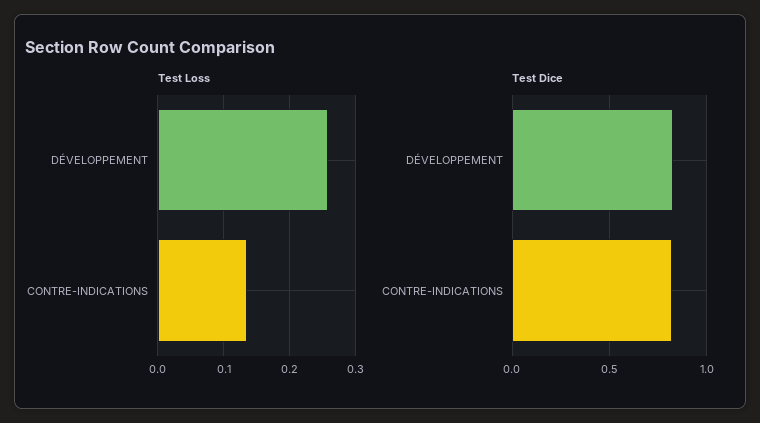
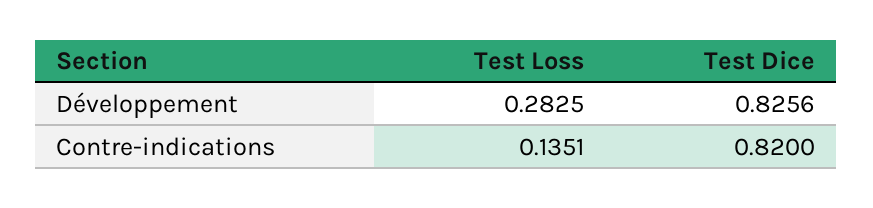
  {
    "Test Loss": {
-     "DÉVELOPPEMENT": 0.26,
+     "DÉVELOPPEMENT": 0.2825,
      "CONTRE-INDICATIONS": 0.1351
    },
    "Test Dice": {
      "DÉVELOPPEMENT": 0.8256,
      "CONTRE-INDICATIONS": 0.82
    }
  }

